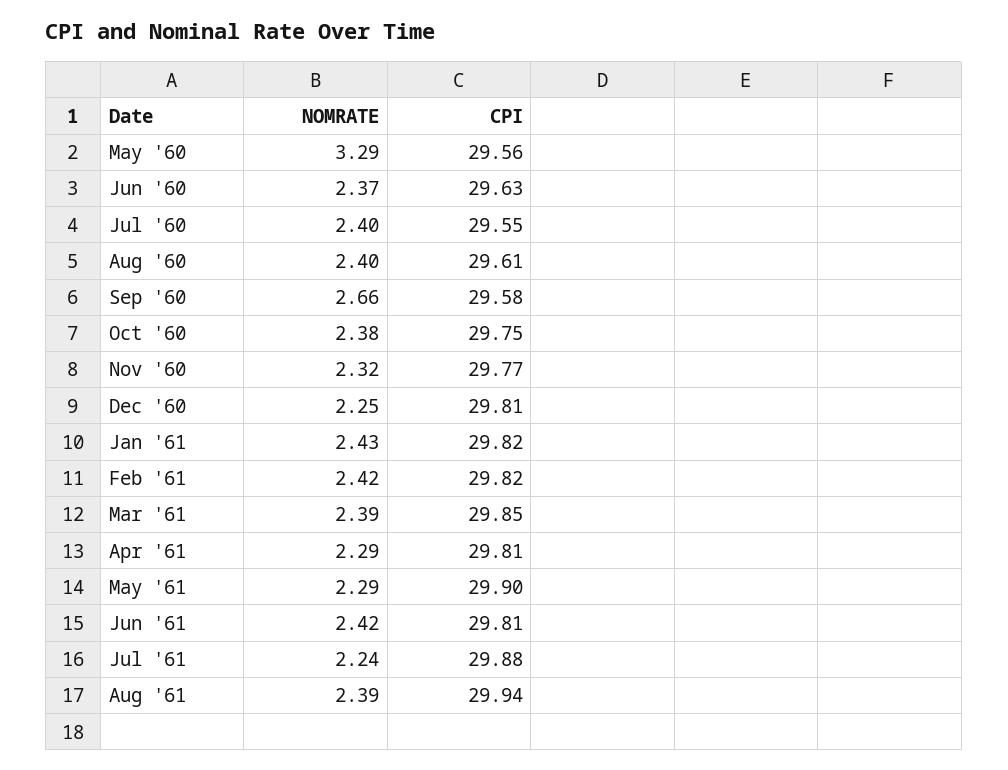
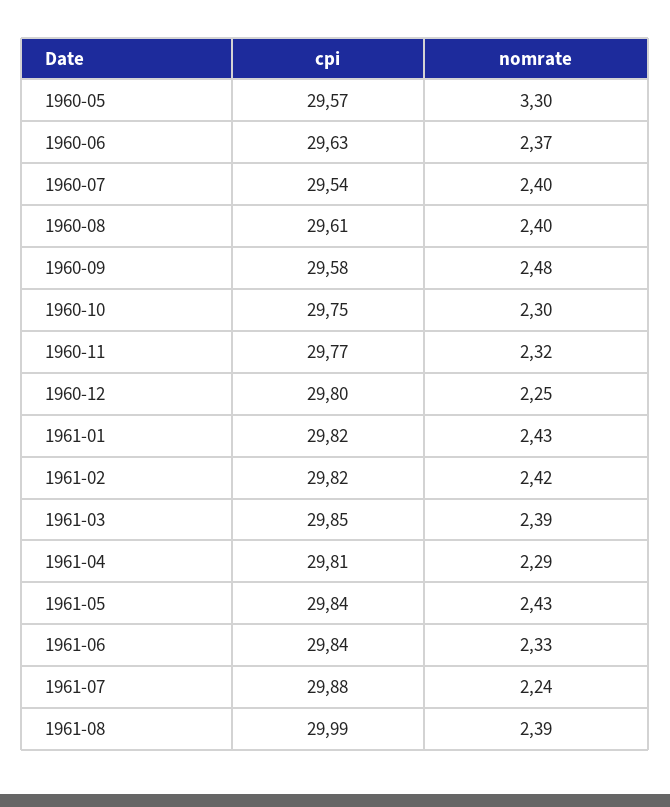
  {
    "NOMRATE": {
-     "May '60": 3.29,
+     "May '60": 3.3,
      "Jun '60": 2.37,
      "Jul '60": 2.4,
      "Aug '60": 2.4,
-     "Sep '60": 2.66,
+     "Sep '60": 2.48,
-     "Oct '60": 2.38,
+     "Oct '60": 2.3,
      "Nov '60": 2.32,
      "Dec '60": 2.25,
      "Jan '61": 2.43,
      "Feb '61": 2.42,
      "Mar '61": 2.39,
      "Apr '61": 2.29,
-     "May '61": 2.29,
+     "May '61": 2.43,
-     "Jun '61": 2.42,
+     "Jun '61": 2.33,
      "Jul '61": 2.24,
      "Aug '61": 2.39
    },
    "CPI": {
-     "May '60": 29.56,
+     "May '60": 29.57,
      "Jun '60": 29.63,
-     "Jul '60": 29.55,
+     "Jul '60": 29.54,
      "Aug '60": 29.61,
      "Sep '60": 29.58,
      "Oct '60": 29.75,
      "Nov '60": 29.77,
-     "Dec '60": 29.81,
+     "Dec '60": 29.8,
      "Jan '61": 29.82,
      "Feb '61": 29.82,
      "Mar '61": 29.85,
      "Apr '61": 29.81,
-     "May '61": 29.9,
+     "May '61": 29.84,
-     "Jun '61": 29.81,
+     "Jun '61": 29.84,
      "Jul '61": 29.88,
-     "Aug '61": 29.94
+     "Aug '61": 29.99
    }
  }

